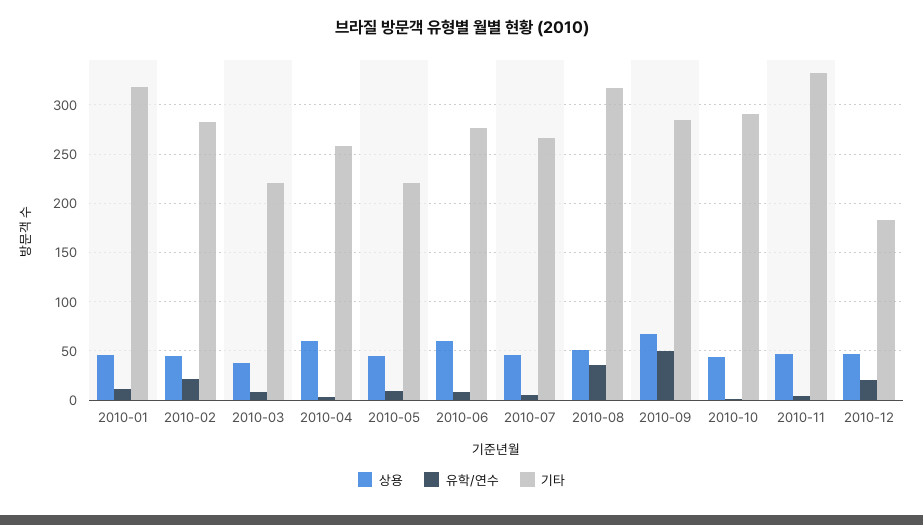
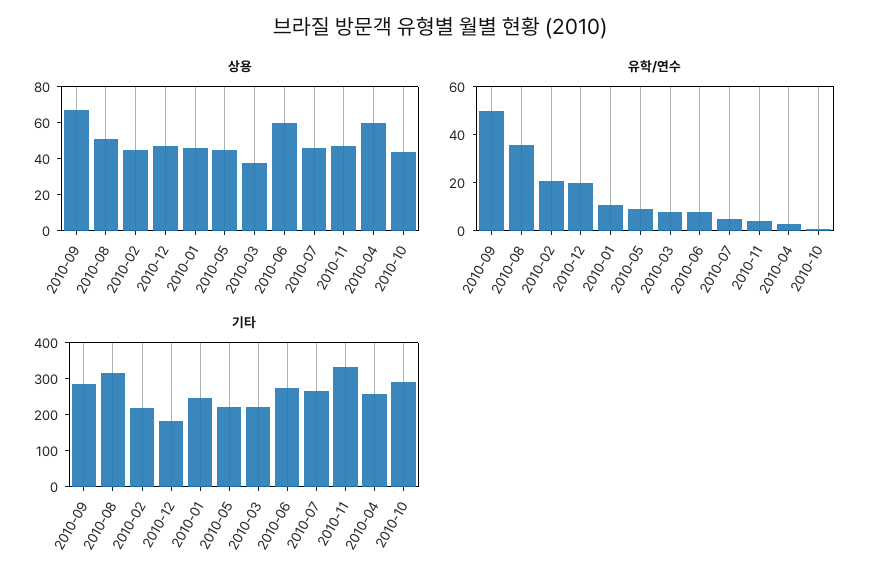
  {
    "상용": {
      "2010-01": 45,
      "2010-02": 45,
      "2010-03": 40,
      "2010-04": 60,
      "2010-05": 45,
      "2010-06": 60,
      "2010-07": 45,
      "2010-08": 50,
      "2010-09": 65,
      "2010-10": 45,
      "2010-11": 45,
      "2010-12": 45
    },
    "유학/연수": {
      "2010-01": 10,
      "2010-02": 20,
      "2010-03": 10,
      "2010-04": 5,
      "2010-05": 10,
      "2010-06": 10,
      "2010-07": 5,
      "2010-08": 35,
      "2010-09": 50,
      "2010-10": 0,
      "2010-11": 5,
      "2010-12": 20
    },
    "기타": {
-     "2010-01": 320,
+     "2010-01": 250,
-     "2010-02": 280,
+     "2010-02": 225,
      "2010-03": 220,
      "2010-04": 260,
      "2010-05": 220,
      "2010-06": 280,
      "2010-07": 270,
      "2010-08": 320,
      "2010-09": 290,
      "2010-10": 290,
      "2010-11": 330,
      "2010-12": 180
    }
  }

